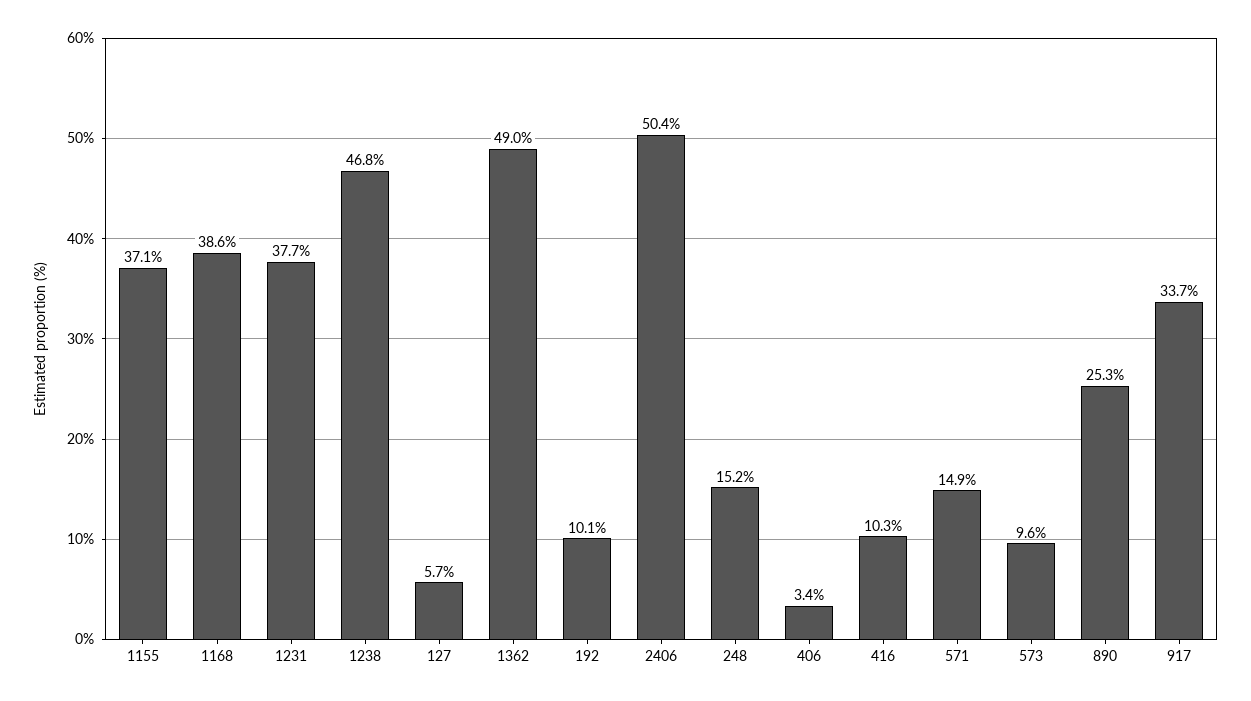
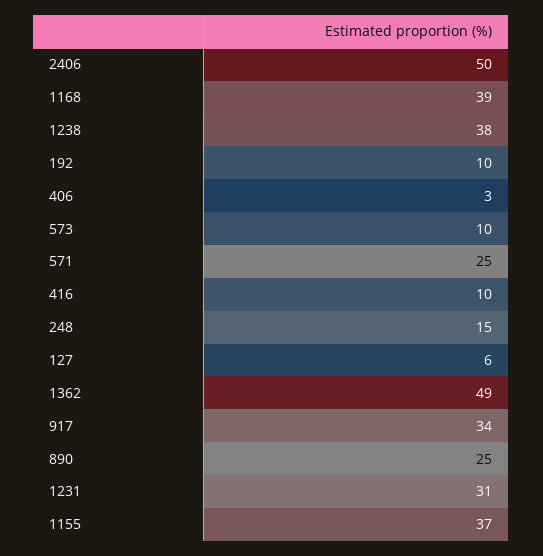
  {
    "1155": 37.1,
    "1168": 38.6,
-   "1231": 37.7,
+   "1231": 31,
-   "1238": 46.8,
+   "1238": 38,
    "127": 5.7,
    "1362": 49,
    "192": 10.1,
    "2406": 50.4,
    "248": 15.2,
    "406": 3.4,
    "416": 10.3,
-   "571": 14.9,
+   "571": 25,
    "573": 9.6,
    "890": 25.3,
    "917": 33.7
  }

